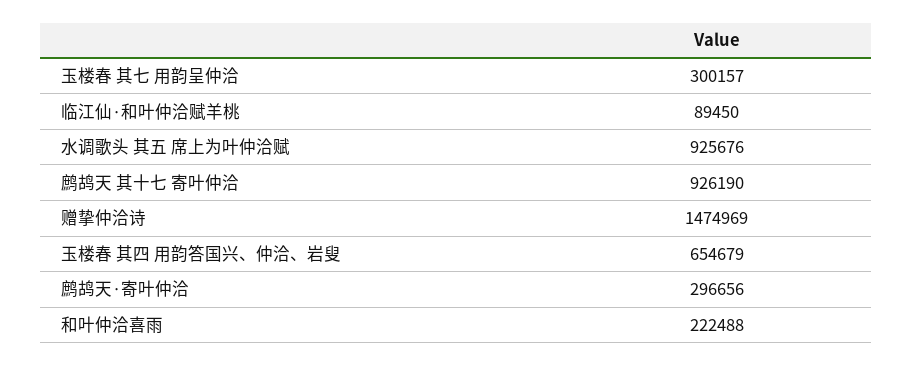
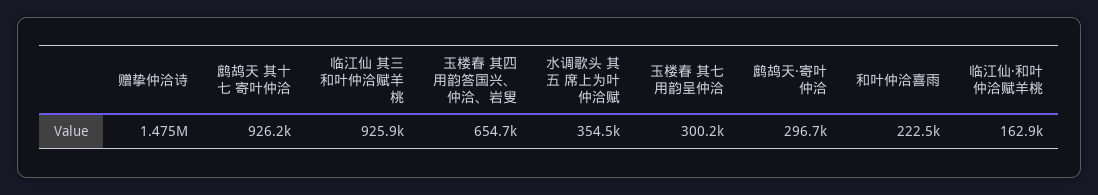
  {
    "玉楼春 其七 用韵呈仲洽": 300157,
-   "临江仙·和叶仲洽赋羊桃": 89450,
+   "临江仙·和叶仲洽赋羊桃": 162900,
-   "水调歌头 其五 席上为叶仲洽赋": 925676,
+   "水调歌头 其五 席上为叶仲洽赋": 354500,
    "鹧鸪天 其十七 寄叶仲洽": 926190,
    "赠挚仲洽诗": 1474969,
    "玉楼春 其四 用韵答国兴、仲洽、岩叟": 654679,
    "鹧鸪天·寄叶仲洽": 296656,
-   "和叶仲洽喜雨": 222488
+   "和叶仲洽喜雨": 222488,
+   "临江仙 其三 和叶仲洽赋羊桃": 925900
  }

